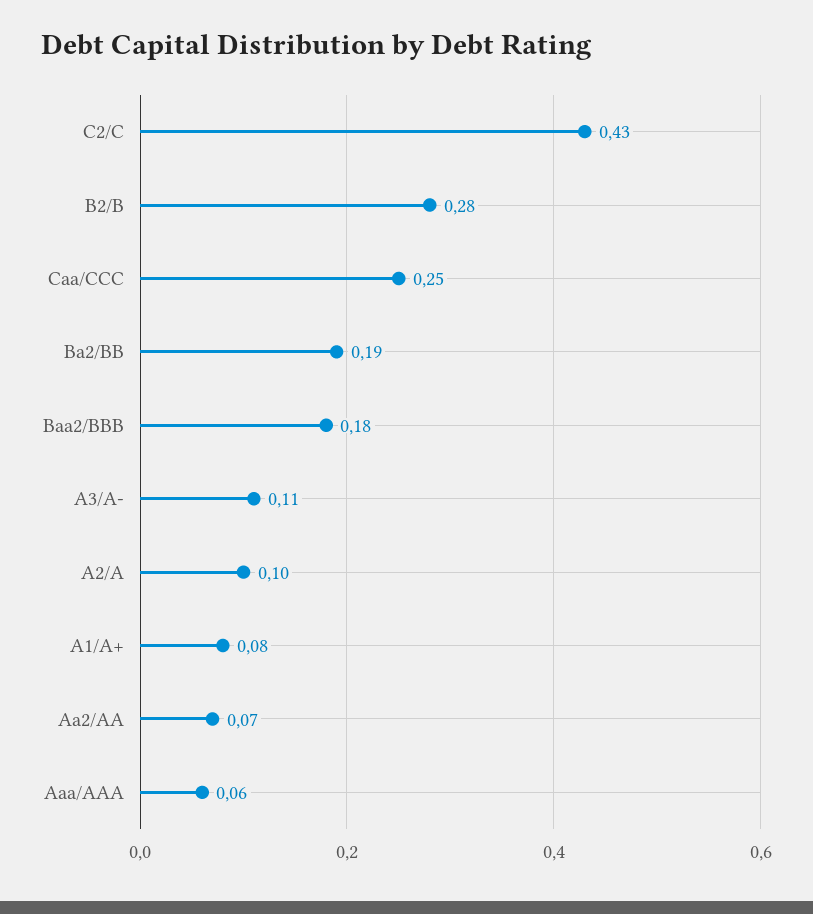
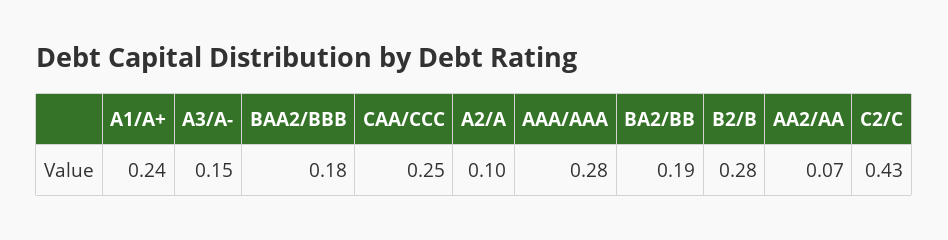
  {
    "C2/C": 0.43,
    "B2/B": 0.28,
    "Caa/CCC": 0.25,
    "Ba2/BB": 0.19,
    "Baa2/BBB": 0.18,
-   "A3/A-": 0.11,
+   "A3/A-": 0.15,
    "A2/A": 0.1,
-   "A1/A+": 0.08,
+   "A1/A+": 0.24,
    "Aa2/AA": 0.07,
-   "Aaa/AAA": 0.06
+   "Aaa/AAA": 0.28
  }

